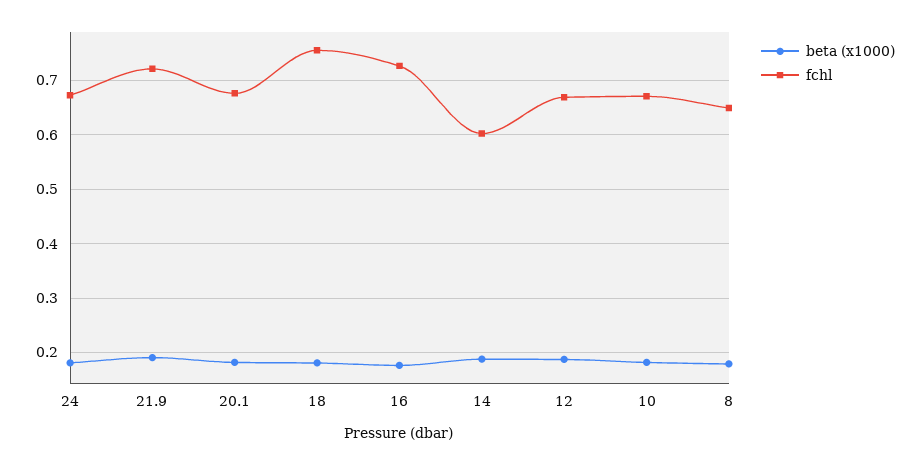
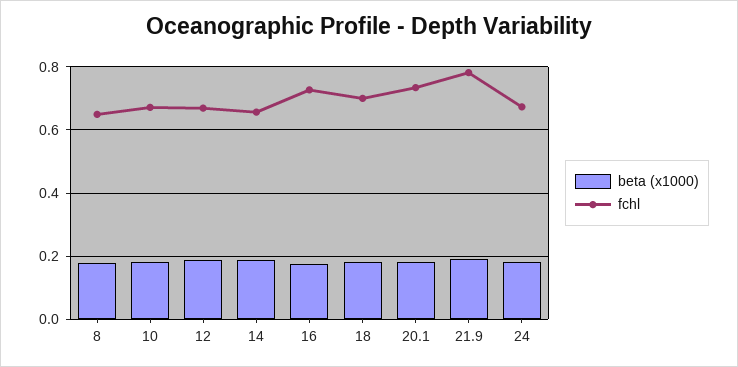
  {
    "beta (x1000)": {
      "24": 0.18,
      "21.9": 0.2,
      "20.1": 0.18,
      "18": 0.18,
      "16": 0.18,
      "14": 0.18,
      "12": 0.18,
      "10": 0.18,
      "8": 0.18
    },
    "fchl": {
      "24": 0.68,
-     "21.9": 0.72,
+     "21.9": 0.78,
-     "20.1": 0.68,
+     "20.1": 0.74,
-     "18": 0.76,
+     "18": 0.7,
      "16": 0.72,
-     "14": 0.6,
+     "14": 0.66,
      "12": 0.66,
      "10": 0.68,
      "8": 0.64
    }
  }

